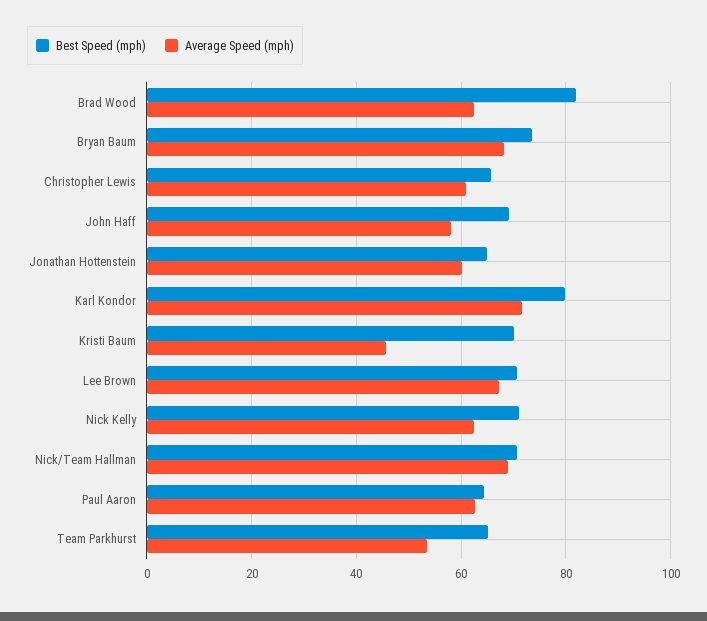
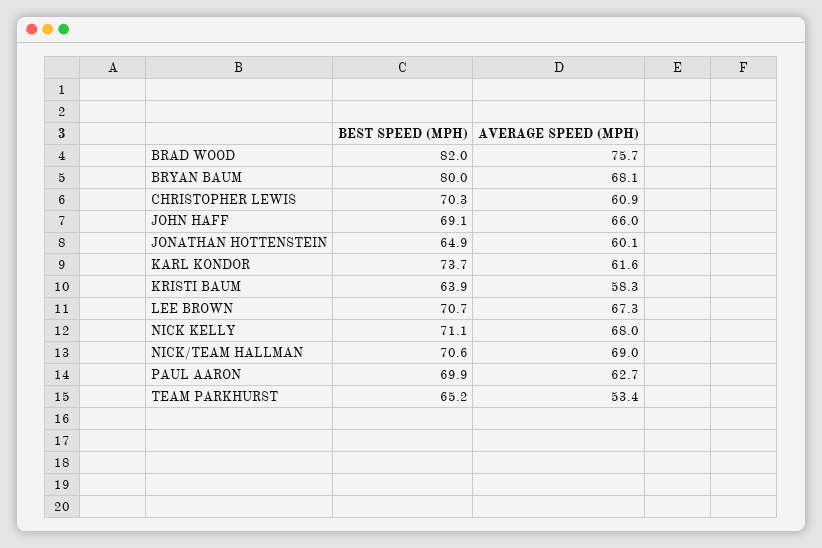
  {
    "Best Speed (mph)": {
      "Brad Wood": 82,
-     "Bryan Baum": 74,
+     "Bryan Baum": 80,
-     "Christopher Lewis": 66,
+     "Christopher Lewis": 70.3,
      "John Haff": 69.1,
      "Jonathan Hottenstein": 64.9,
-     "Karl Kondor": 80,
+     "Karl Kondor": 73.7,
-     "Kristi Baum": 70,
+     "Kristi Baum": 63.9,
      "Lee Brown": 70.7,
      "Nick Kelly": 71.1,
      "Nick/Team Hallman": 70.6,
-     "Paul Aaron": 64,
+     "Paul Aaron": 69.9,
      "Team Parkhurst": 65.2
    },
    "Average Speed (mph)": {
-     "Brad Wood": 62,
+     "Brad Wood": 75.7,
      "Bryan Baum": 68.1,
      "Christopher Lewis": 60.9,
-     "John Haff": 58,
+     "John Haff": 66,
      "Jonathan Hottenstein": 60.1,
-     "Karl Kondor": 72,
+     "Karl Kondor": 61.6,
-     "Kristi Baum": 46,
+     "Kristi Baum": 58.3,
      "Lee Brown": 67.3,
-     "Nick Kelly": 62,
+     "Nick Kelly": 68,
      "Nick/Team Hallman": 69,
      "Paul Aaron": 62.7,
      "Team Parkhurst": 53.4
    }
  }

